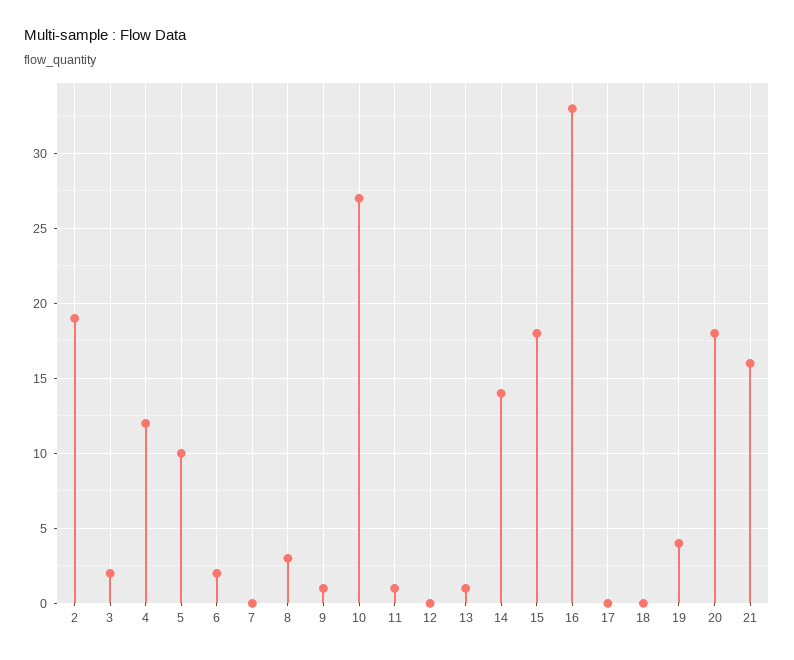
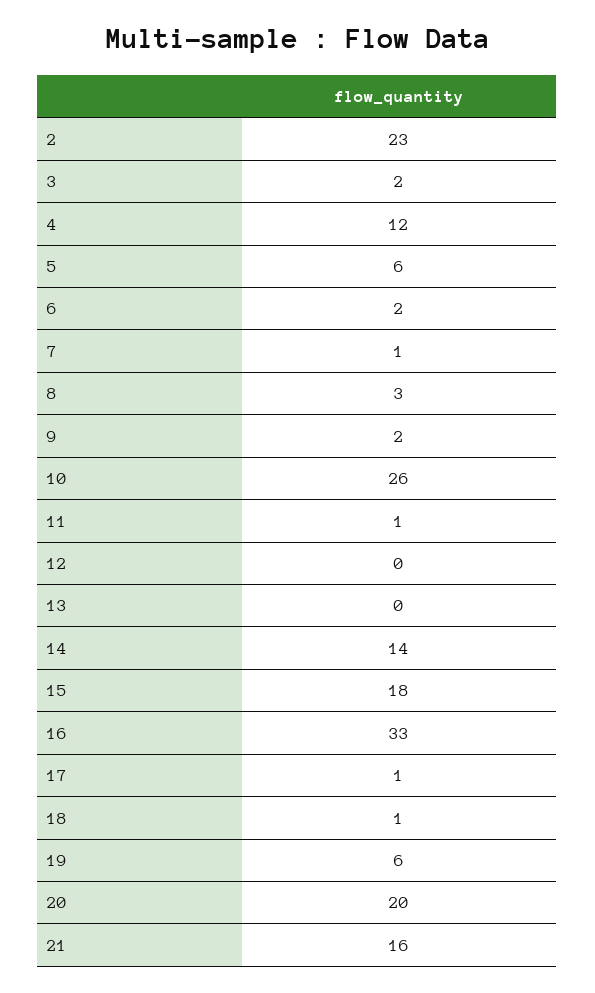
  {
-   "2": 19,
+   "2": 23,
    "3": 2,
    "4": 12,
-   "5": 10,
+   "5": 6,
    "6": 2,
-   "7": 0,
+   "7": 1,
    "8": 3,
-   "9": 1,
+   "9": 2,
-   "10": 27,
+   "10": 26,
    "11": 1,
    "12": 0,
-   "13": 1,
+   "13": 0,
    "14": 14,
    "15": 18,
    "16": 33,
-   "17": 0,
+   "17": 1,
-   "18": 0,
+   "18": 1,
-   "19": 4,
+   "19": 6,
-   "20": 18,
+   "20": 20,
    "21": 16
  }

